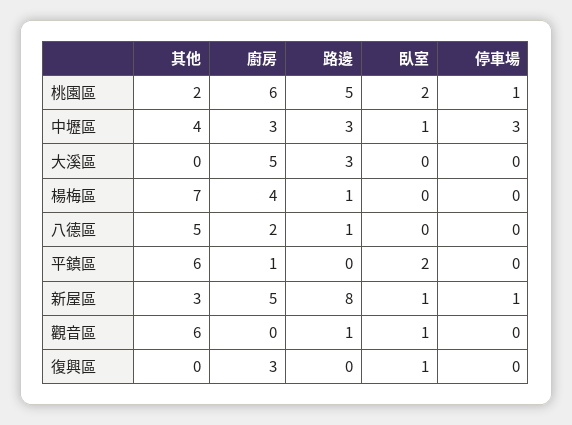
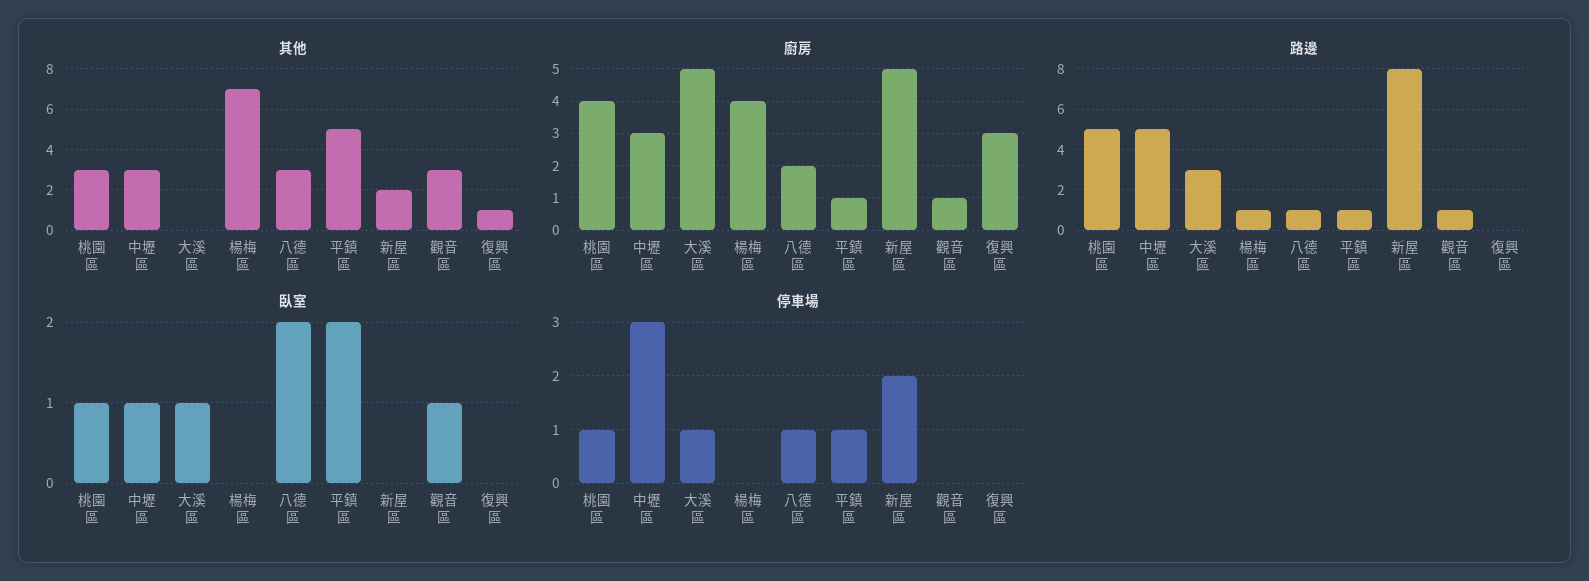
  {
    "其他": {
-     "桃園區": 2,
+     "桃園區": 3,
-     "中壢區": 4,
+     "中壢區": 3,
      "大溪區": 0,
      "楊梅區": 7,
-     "八德區": 5,
+     "八德區": 3,
-     "平鎮區": 6,
+     "平鎮區": 5,
-     "新屋區": 3,
+     "新屋區": 2,
-     "觀音區": 6,
+     "觀音區": 3,
-     "復興區": 0
+     "復興區": 1
    },
    "廚房": {
-     "桃園區": 6,
+     "桃園區": 4,
      "中壢區": 3,
      "大溪區": 5,
      "楊梅區": 4,
      "八德區": 2,
      "平鎮區": 1,
      "新屋區": 5,
-     "觀音區": 0,
+     "觀音區": 1,
      "復興區": 3
    },
    "路邊": {
      "桃園區": 5,
-     "中壢區": 3,
+     "中壢區": 5,
      "大溪區": 3,
      "楊梅區": 1,
      "八德區": 1,
-     "平鎮區": 0,
+     "平鎮區": 1,
      "新屋區": 8,
      "觀音區": 1,
      "復興區": 0
    },
    "臥室": {
-     "桃園區": 2,
+     "桃園區": 1,
      "中壢區": 1,
-     "大溪區": 0,
+     "大溪區": 1,
      "楊梅區": 0,
-     "八德區": 0,
+     "八德區": 2,
      "平鎮區": 2,
-     "新屋區": 1,
+     "新屋區": 0,
      "觀音區": 1,
-     "復興區": 1
+     "復興區": 0
    },
    "停車場": {
      "桃園區": 1,
      "中壢區": 3,
-     "大溪區": 0,
+     "大溪區": 1,
      "楊梅區": 0,
-     "八德區": 0,
+     "八德區": 1,
-     "平鎮區": 0,
+     "平鎮區": 1,
-     "新屋區": 1,
+     "新屋區": 2,
      "觀音區": 0,
      "復興區": 0
    }
  }

